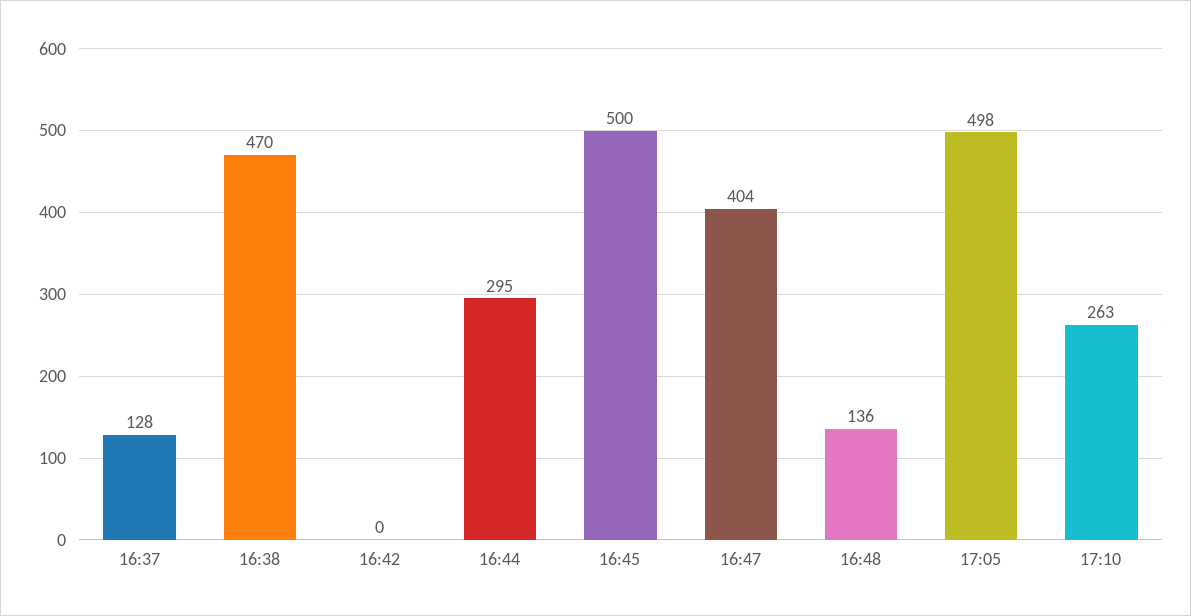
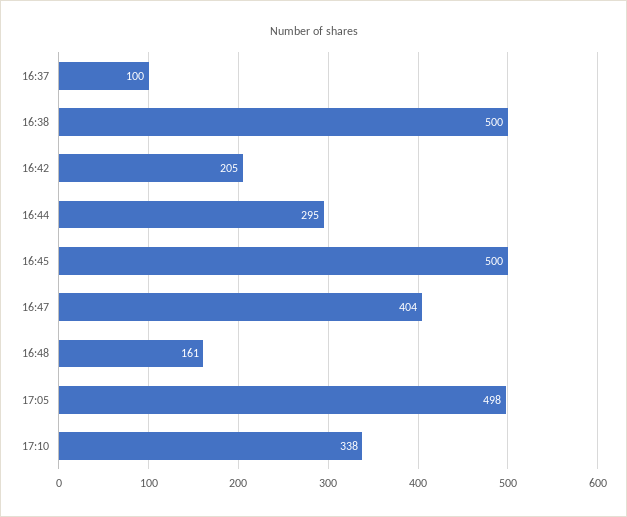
  {
-   "16:37": 128,
+   "16:37": 100,
-   "16:38": 470,
+   "16:38": 500,
-   "16:42": 0,
+   "16:42": 205,
    "16:44": 295,
    "16:45": 500,
    "16:47": 404,
-   "16:48": 136,
+   "16:48": 161,
    "17:05": 498,
-   "17:10": 263
+   "17:10": 338
  }

